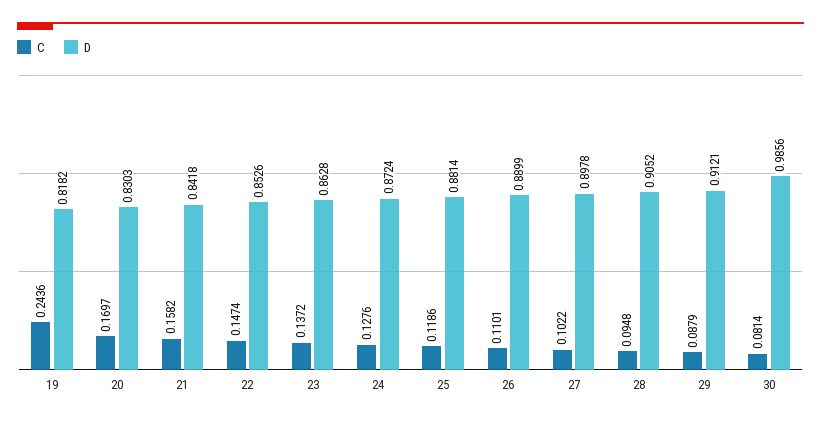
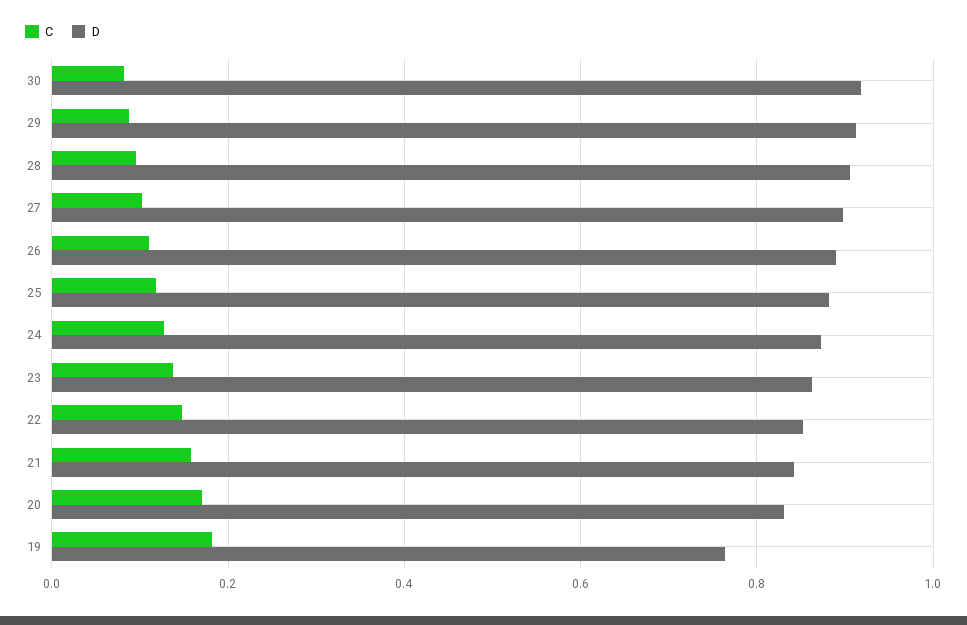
  {
    "C": {
-     "19": 0.2436,
+     "19": 0.18,
      "20": 0.1697,
      "21": 0.1582,
      "22": 0.1474,
      "23": 0.1372,
      "24": 0.1276,
      "25": 0.1186,
      "26": 0.1101,
      "27": 0.1022,
      "28": 0.0948,
      "29": 0.0879,
      "30": 0.0814
    },
    "D": {
-     "19": 0.8182,
+     "19": 0.76,
      "20": 0.8303,
      "21": 0.8418,
      "22": 0.8526,
      "23": 0.8628,
      "24": 0.8724,
      "25": 0.8814,
      "26": 0.8899,
      "27": 0.8978,
      "28": 0.9052,
      "29": 0.9121,
-     "30": 0.9856
+     "30": 0.92
    }
  }

